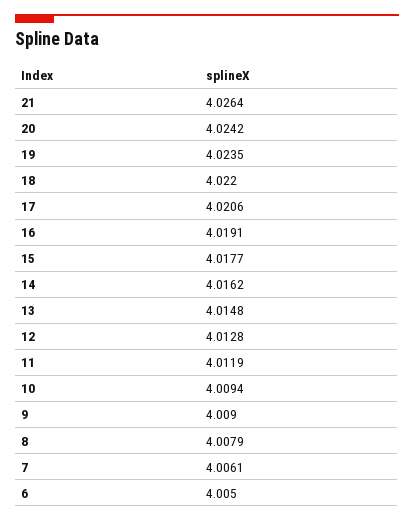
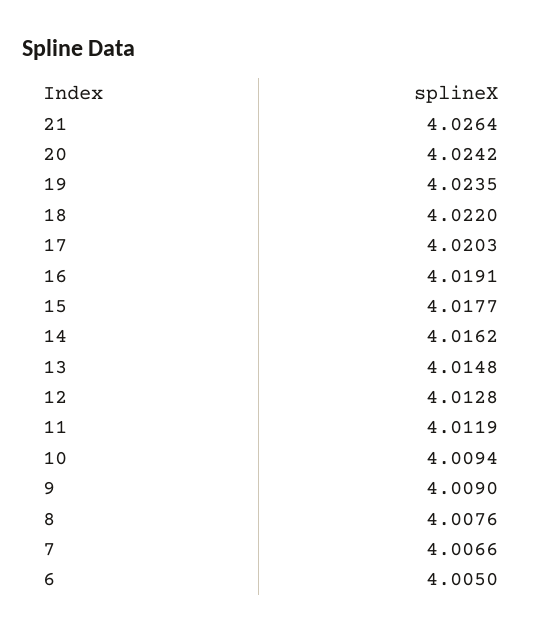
  {
    "21": 4.0264,
    "20": 4.0242,
    "19": 4.0235,
    "18": 4.022,
-   "17": 4.0206,
+   "17": 4.0203,
    "16": 4.0191,
    "15": 4.0177,
    "14": 4.0162,
    "13": 4.0148,
    "12": 4.0128,
    "11": 4.0119,
    "10": 4.0094,
    "9": 4.009,
-   "8": 4.0079,
+   "8": 4.0076,
-   "7": 4.0061,
+   "7": 4.0066,
    "6": 4.005
  }

